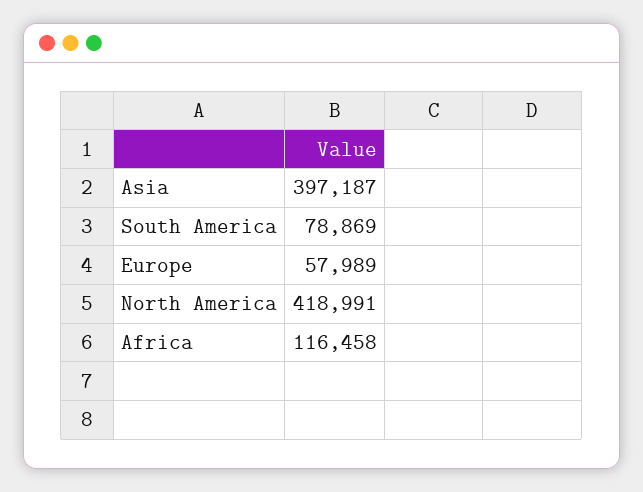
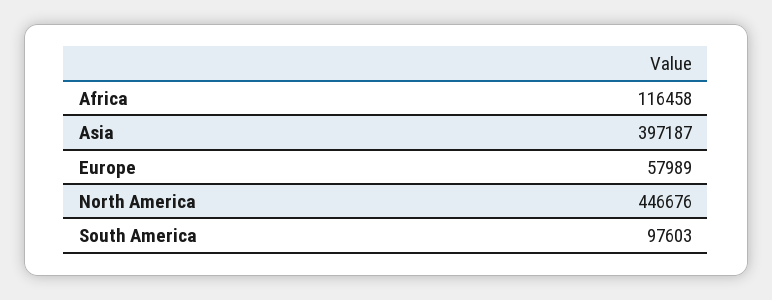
  {
    "Asia": 397187,
-   "South America": 78869,
+   "South America": 97603,
    "Europe": 57989,
-   "North America": 418991,
+   "North America": 446676,
    "Africa": 116458
  }

